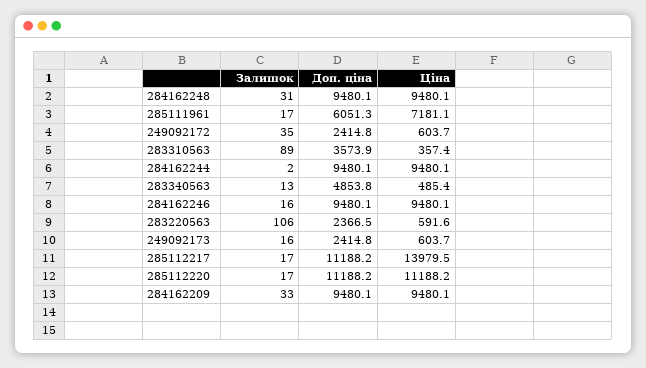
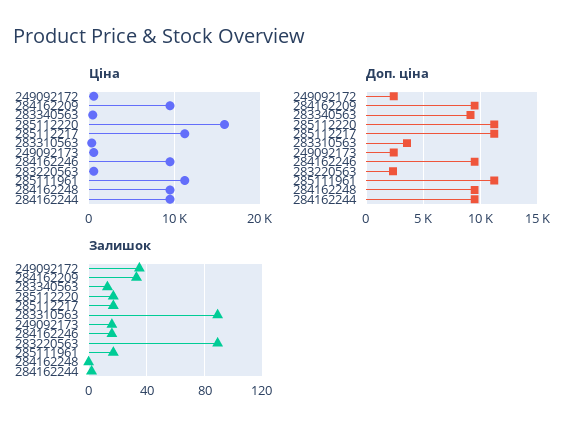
  {
    "Залишок": {
-     "284162248": 31,
+     "284162248": 0,
      "285111961": 17,
      "249092172": 35,
      "283310563": 89,
      "284162244": 2,
      "283340563": 13,
      "284162246": 16,
-     "283220563": 106,
+     "283220563": 90,
      "249092173": 16,
      "285112217": 17,
      "285112220": 17,
      "284162209": 33
    },
    "Доп. ціна": {
      "284162248": 9480.1,
-     "285111961": 6051.3,
+     "285111961": 11000,
      "249092172": 2414.8,
      "283310563": 3573.9,
      "284162244": 9480.1,
-     "283340563": 4853.8,
+     "283340563": 9000,
      "284162246": 9480.1,
      "283220563": 2366.5,
      "249092173": 2414.8,
      "285112217": 11188.2,
      "285112220": 11188.2,
      "284162209": 9480.1
    },
    "Ціна": {
      "284162248": 9480.1,
-     "285111961": 7181.1,
+     "285111961": 11000,
      "249092172": 603.7,
      "283310563": 357.4,
      "284162244": 9480.1,
      "283340563": 485.4,
      "284162246": 9480.1,
      "283220563": 591.6,
      "249092173": 603.7,
-     "285112217": 13979.5,
+     "285112217": 11000,
-     "285112220": 11188.2,
+     "285112220": 16000,
      "284162209": 9480.1
    }
  }

